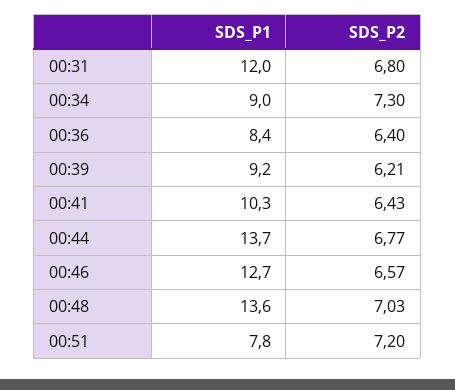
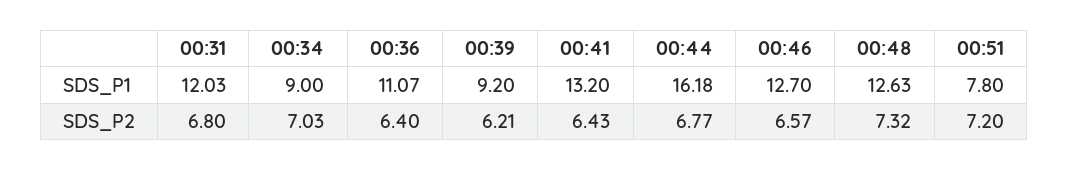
  {
    "SDS_P1": {
      "00:31": 12.03,
      "00:34": 9,
-     "00:36": 8.4,
+     "00:36": 11.07,
      "00:39": 9.2,
-     "00:41": 10.3,
+     "00:41": 13.2,
-     "00:44": 13.7,
+     "00:44": 16.18,
      "00:46": 12.7,
-     "00:48": 13.6,
+     "00:48": 12.63,
      "00:51": 7.8
    },
    "SDS_P2": {
      "00:31": 6.8,
-     "00:34": 7.3,
+     "00:34": 7.03,
      "00:36": 6.4,
      "00:39": 6.21,
      "00:41": 6.43,
      "00:44": 6.77,
      "00:46": 6.57,
-     "00:48": 7.03,
+     "00:48": 7.32,
      "00:51": 7.2
    }
  }

